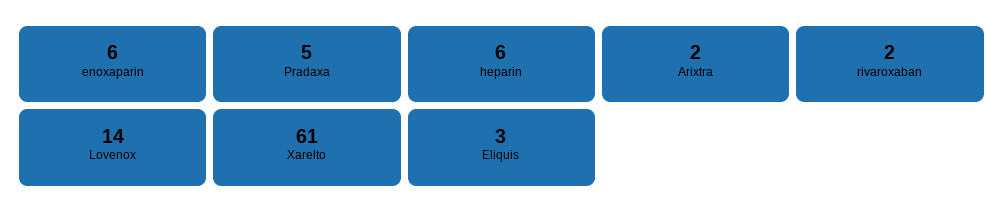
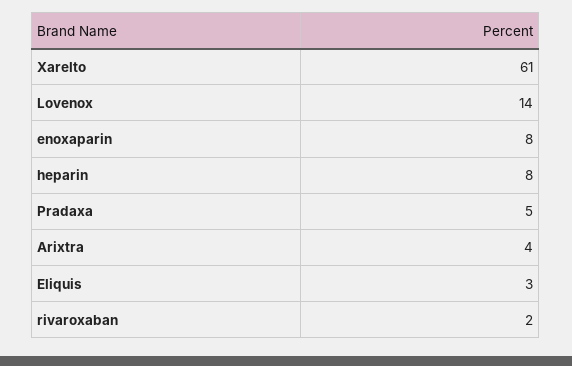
  {
-   "enoxaparin": 6,
+   "enoxaparin": 8,
    "Pradaxa": 5,
-   "heparin": 6,
+   "heparin": 8,
-   "Arixtra": 2,
+   "Arixtra": 4,
    "rivaroxaban": 2,
    "Lovenox": 14,
    "Xarelto": 61,
    "Eliquis": 3
  }

